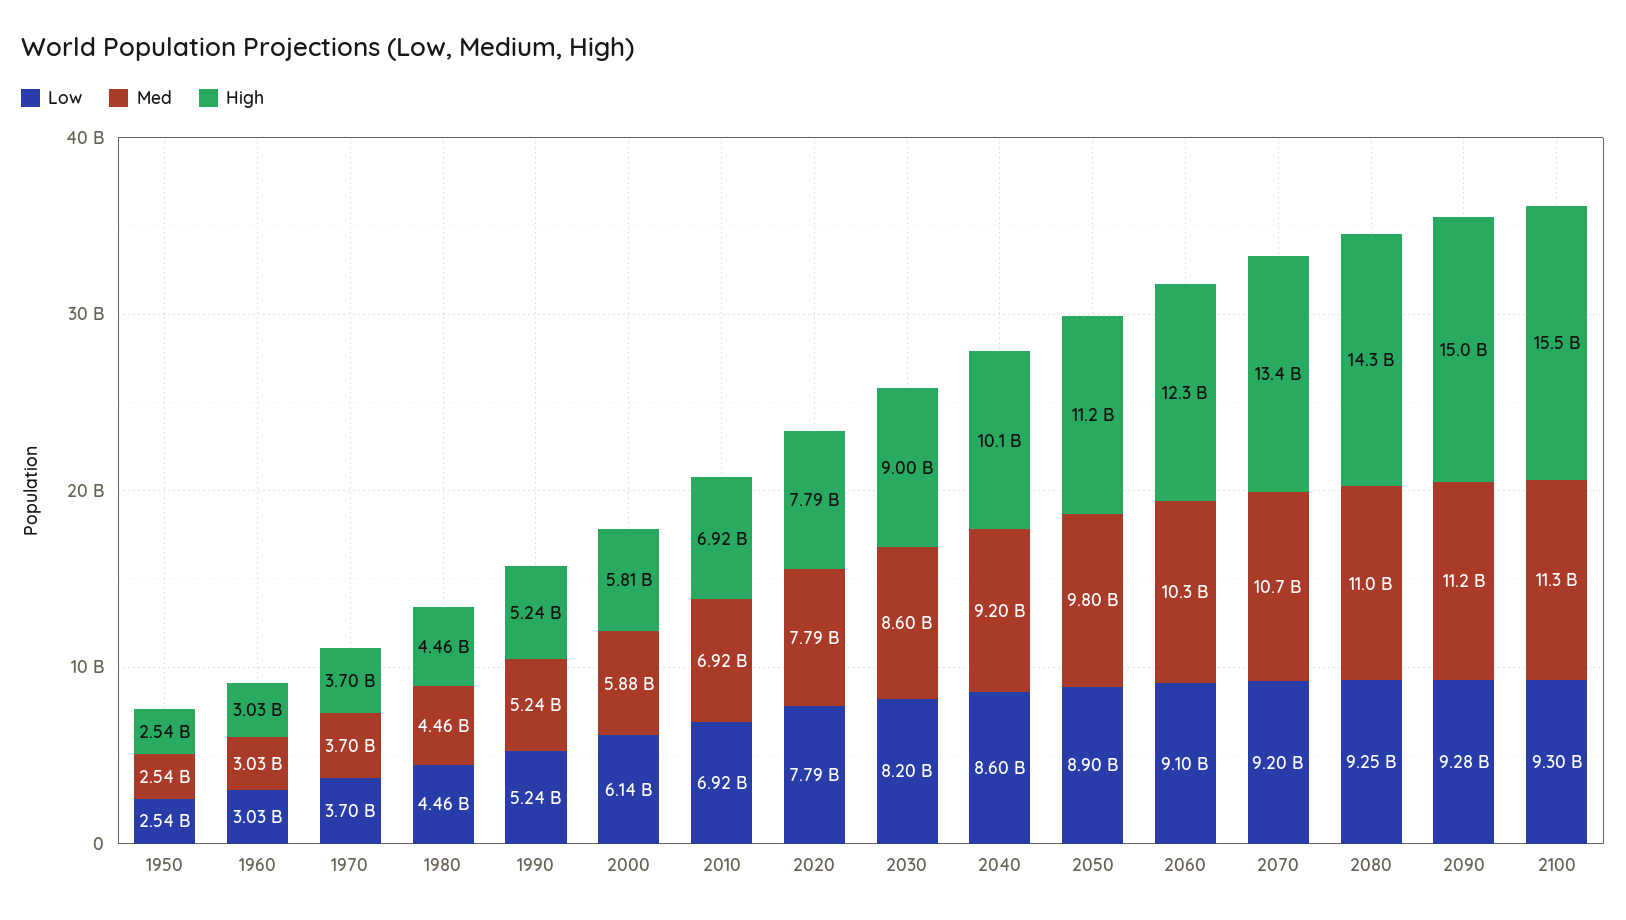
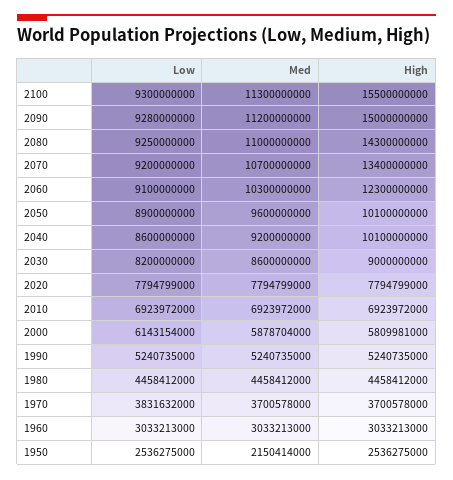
  {
    "Low": {
      "1950": 2536275000,
      "1960": 3033213000,
-     "1970": 3700000000,
+     "1970": 3831632000,
      "1980": 4458412000,
      "1990": 5240735000,
      "2000": 6143154000,
      "2010": 6923972000,
      "2020": 7794799000,
      "2030": 8200000000,
      "2040": 8600000000,
      "2050": 8900000000,
      "2060": 9100000000,
      "2070": 9200000000,
      "2080": 9250000000,
      "2090": 9280000000,
      "2100": 9300000000
    },
    "Med": {
-     "1950": 2540000000,
+     "1950": 2150414000,
      "1960": 3033213000,
      "1970": 3700578000,
      "1980": 4458412000,
      "1990": 5240735000,
      "2000": 5878704000,
      "2010": 6923972000,
      "2020": 7794799000,
      "2030": 8600000000,
      "2040": 9200000000,
-     "2050": 9800000000,
+     "2050": 9600000000,
      "2060": 10300000000,
      "2070": 10700000000,
      "2080": 11000000000,
      "2090": 11200000000,
      "2100": 11300000000
    },
    "High": {
      "1950": 2536275000,
      "1960": 3033213000,
      "1970": 3700578000,
      "1980": 4458412000,
      "1990": 5240735000,
      "2000": 5809981000,
      "2010": 6923972000,
      "2020": 7794799000,
      "2030": 9000000000,
      "2040": 10100000000,
-     "2050": 11200000000,
+     "2050": 10100000000,
      "2060": 12300000000,
      "2070": 13400000000,
      "2080": 14300000000,
      "2090": 15000000000,
      "2100": 15500000000
    }
  }

